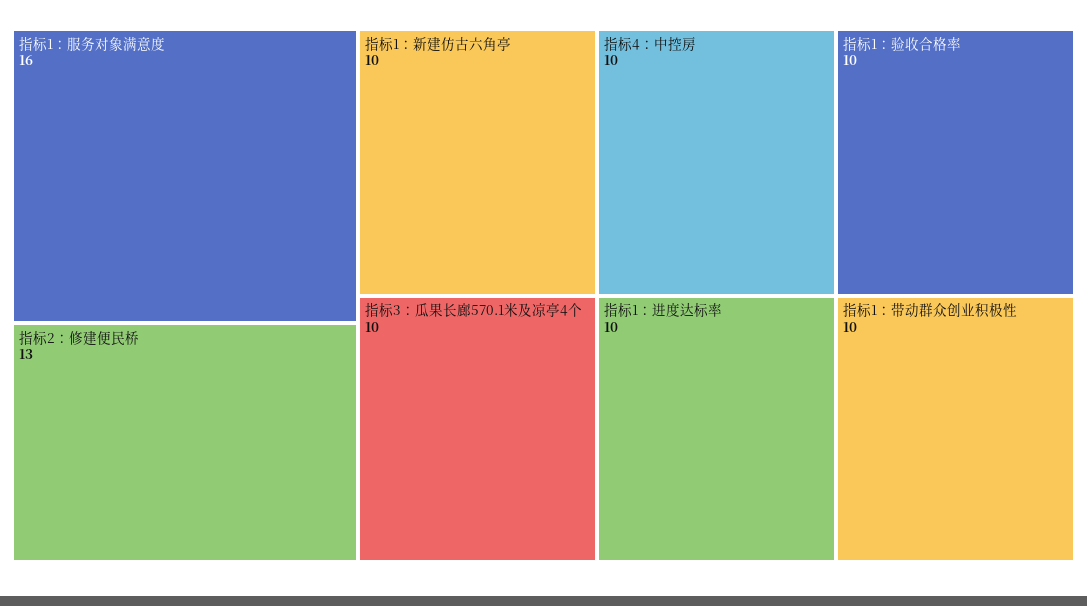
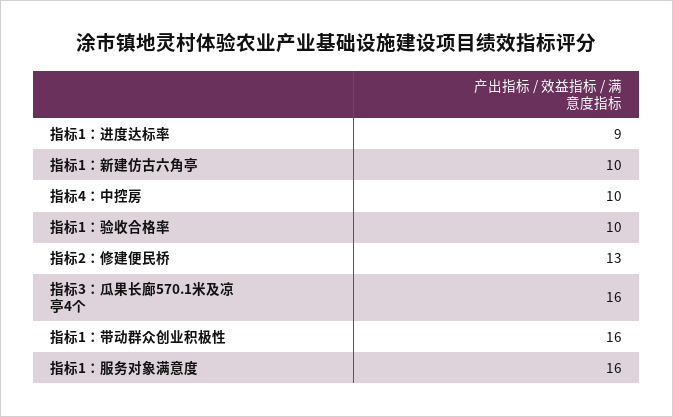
  {
    "指标1：服务对象满意度": 16,
    "指标2：修建便民桥": 13,
    "指标1：新建仿古六角亭": 10,
-   "指标3：瓜果长廊570.1米及凉亭4个": 10,
+   "指标3：瓜果长廊570.1米及凉亭4个": 16,
    "指标4：中控房": 10,
    "指标1：验收合格率": 10,
-   "指标1：进度达标率": 10,
+   "指标1：进度达标率": 9,
-   "指标1：带动群众创业积极性": 10
+   "指标1：带动群众创业积极性": 16
  }

